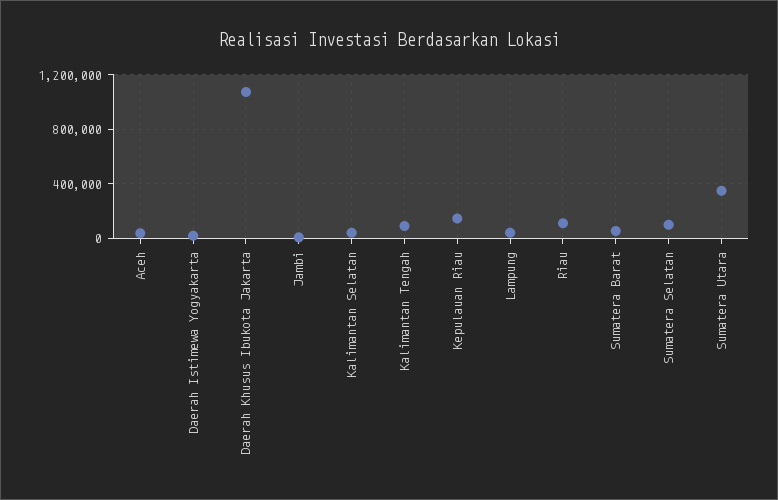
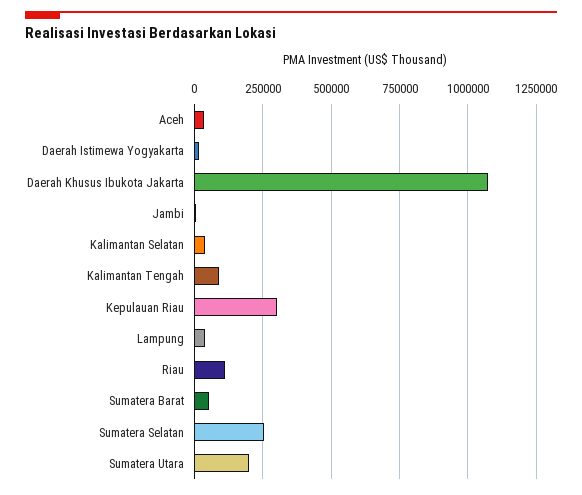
  {
    "Aceh": 25000,
    "Daerah Istimewa Yogyakarta": 25000,
    "Daerah Khusus Ibukota Jakarta": 1075000,
    "Jambi": 0,
    "Kalimantan Selatan": 50000,
    "Kalimantan Tengah": 100000,
-   "Kepulauan Riau": 150000,
+   "Kepulauan Riau": 300000,
    "Lampung": 50000,
    "Riau": 100000,
    "Sumatera Barat": 50000,
-   "Sumatera Selatan": 100000,
+   "Sumatera Selatan": 250000,
-   "Sumatera Utara": 350000
+   "Sumatera Utara": 200000
  }

